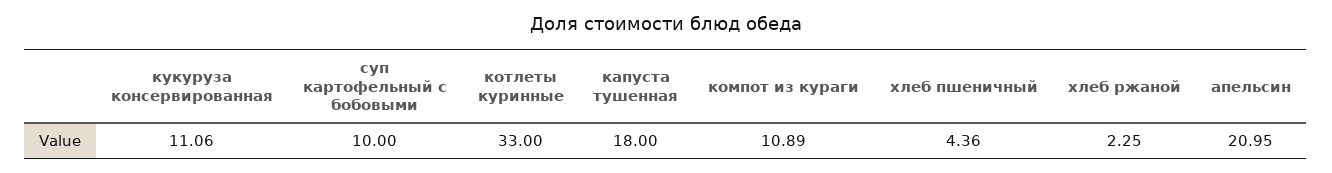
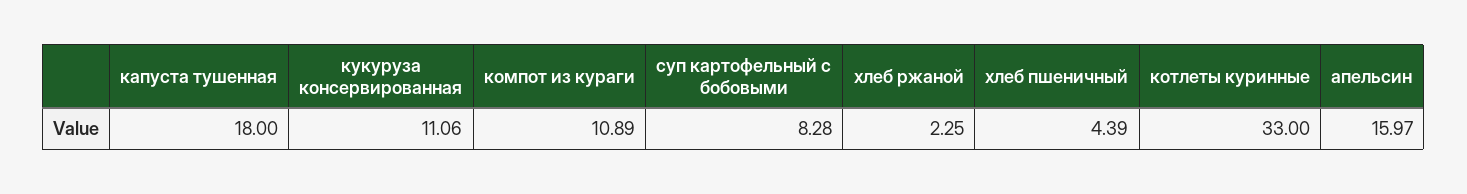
  {
    "кукуруза консервированная": 11.06,
-   "суп картофельный с бобовыми": 10,
+   "суп картофельный с бобовыми": 8.28,
    "котлеты куринные": 33,
    "капуста тушенная": 18,
    "компот из кураги": 10.89,
-   "хлеб пшеничный": 4.36,
+   "хлеб пшеничный": 4.39,
    "хлеб ржаной": 2.25,
-   "апельсин": 20.95
+   "апельсин": 15.97
  }

